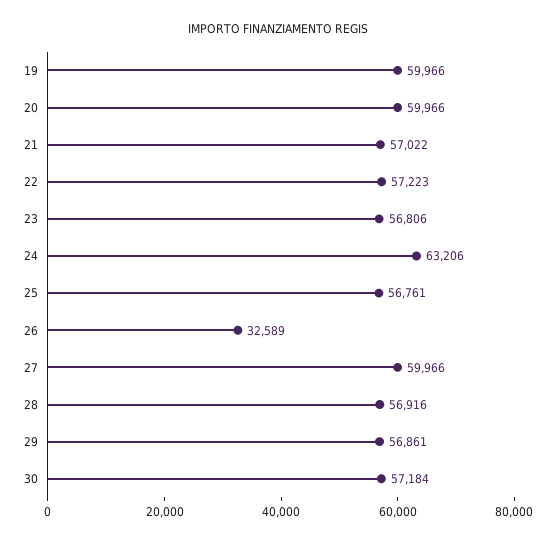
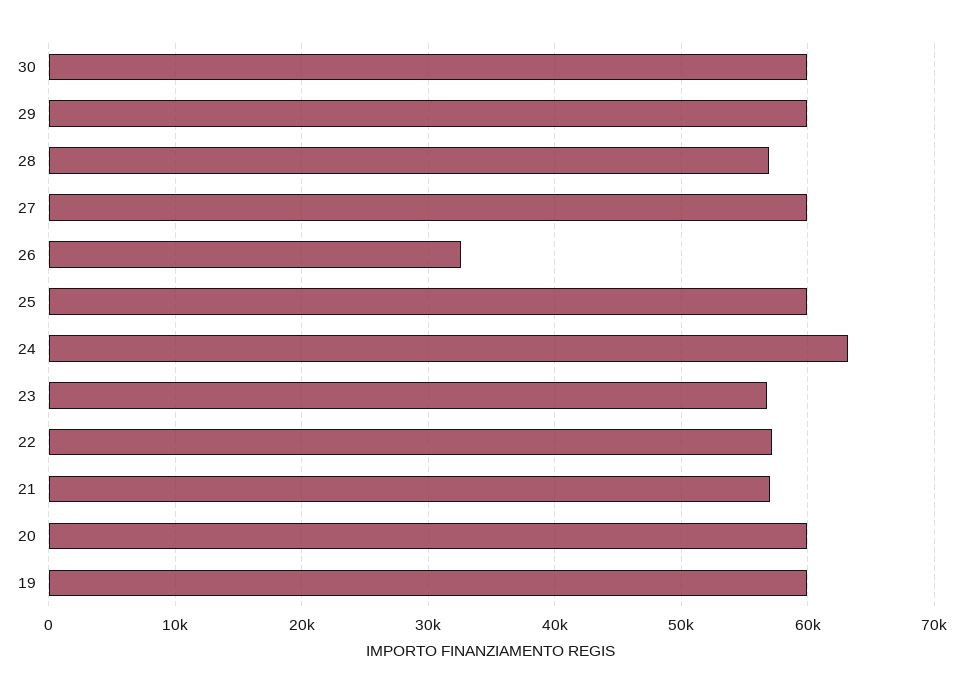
  {
    "19": 59966,
    "20": 59966,
    "21": 57022,
    "22": 57223,
    "23": 56806,
    "24": 63206,
-   "25": 56761,
+   "25": 60000,
    "26": 32589,
    "27": 59966,
    "28": 56916,
-   "29": 56861,
+   "29": 60000,
-   "30": 57184
+   "30": 60000
  }

